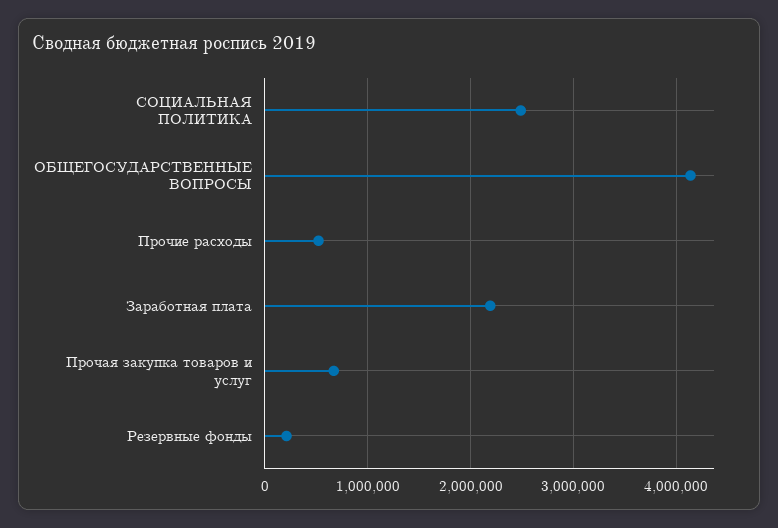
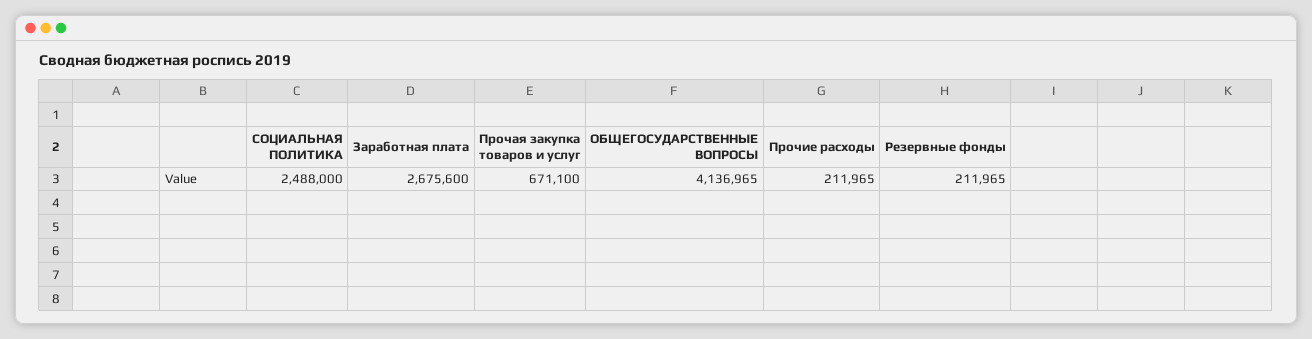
  {
    "СОЦИАЛЬНАЯ ПОЛИТИКА": 2488000,
    "ОБЩЕГОСУДАРСТВЕННЫЕ ВОПРОСЫ": 4136965,
-   "Прочие расходы": 500000,
+   "Прочие расходы": 211965,
-   "Заработная плата": 2200000,
+   "Заработная плата": 2675600,
    "Прочая закупка товаров и услуг": 671100,
    "Резервные фонды": 211965
  }

